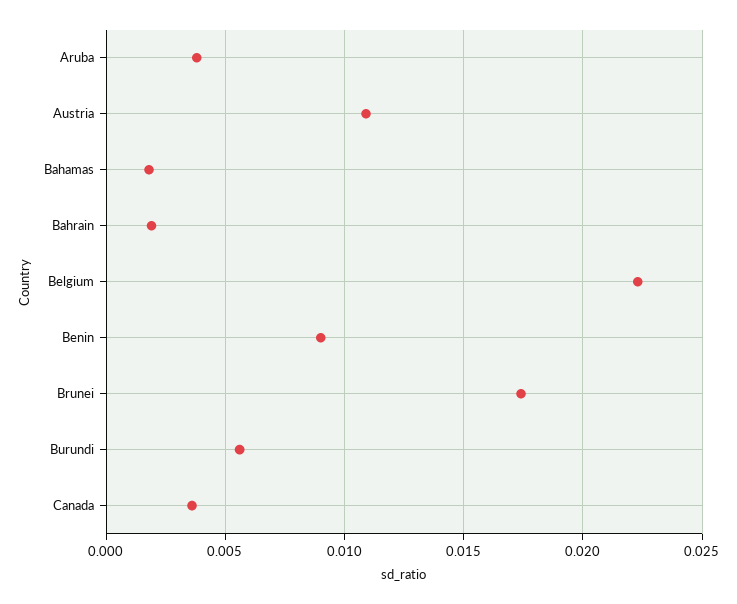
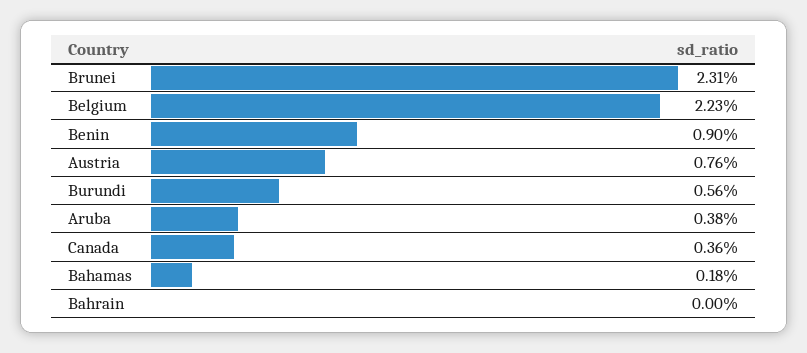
  {
    "Aruba": 0.0038,
-   "Austria": 0.011,
+   "Austria": 0.0076,
    "Bahamas": 0.0018,
-   "Bahrain": 0.002,
+   "Bahrain": 0,
    "Belgium": 0.0223,
    "Benin": 0.009,
-   "Brunei": 0.0175,
+   "Brunei": 0.0231,
    "Burundi": 0.0056,
    "Canada": 0.0036
  }

